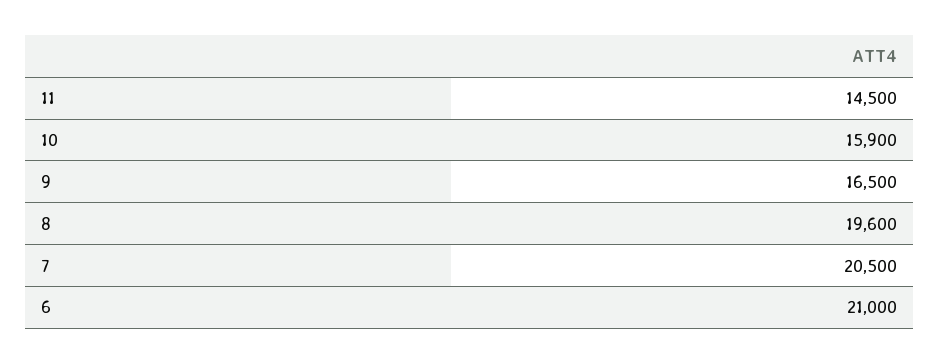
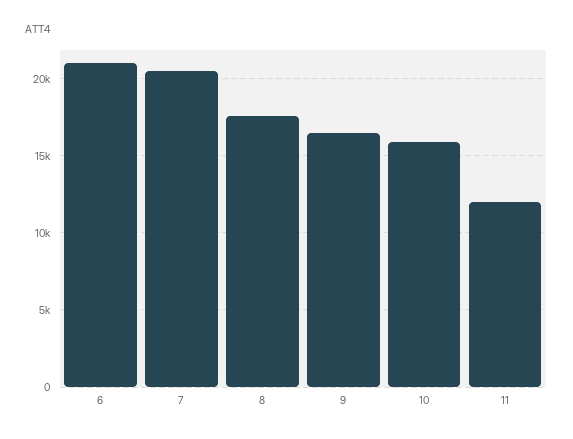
  {
-   "11": 14500,
+   "11": 12000,
    "10": 15900,
    "9": 16500,
-   "8": 19600,
+   "8": 17500,
    "7": 20500,
    "6": 21000
  }

